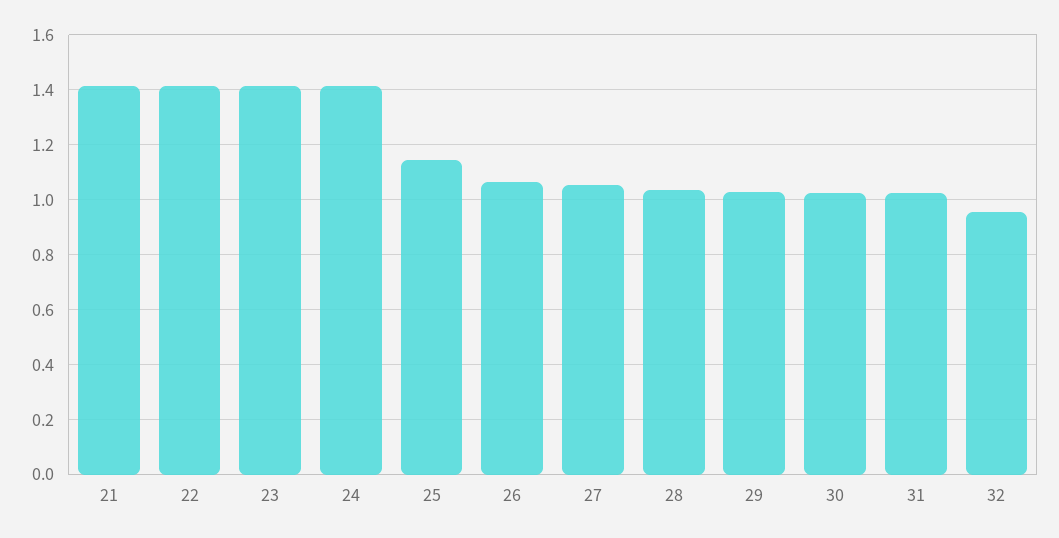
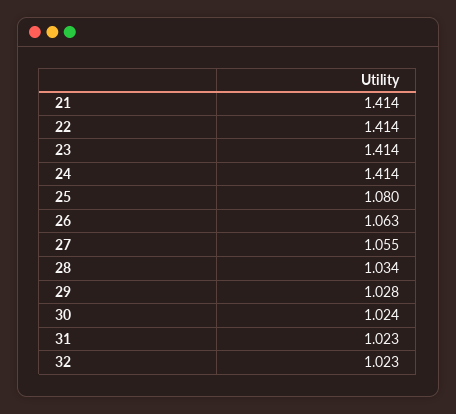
  {
    "21": 1.414,
    "22": 1.414,
    "23": 1.414,
    "24": 1.414,
-   "25": 1.15,
+   "25": 1.08,
    "26": 1.063,
    "27": 1.055,
    "28": 1.034,
    "29": 1.028,
    "30": 1.024,
    "31": 1.023,
-   "32": 0.95
+   "32": 1.023
  }

